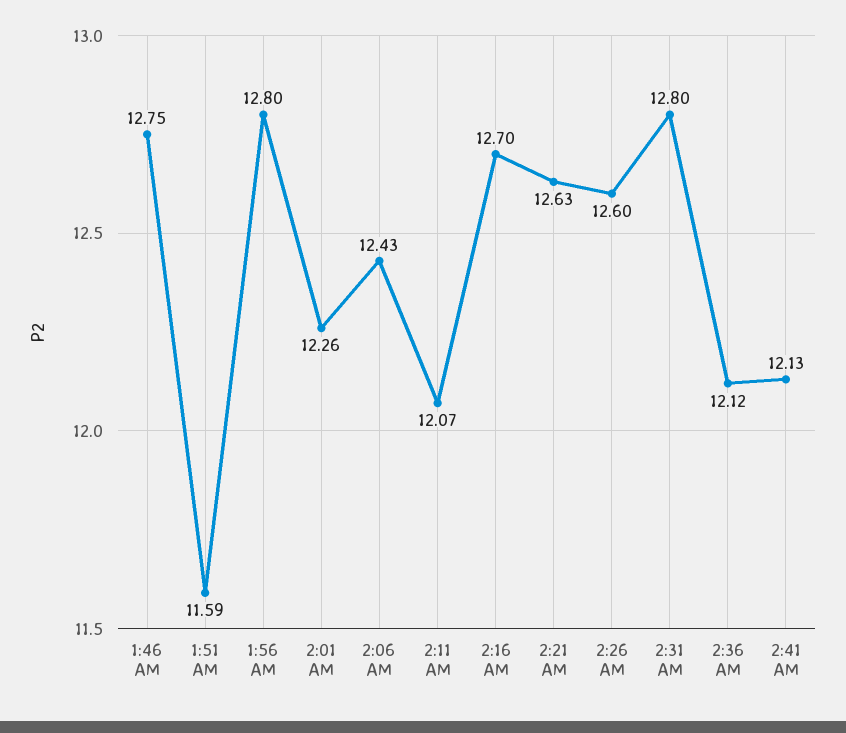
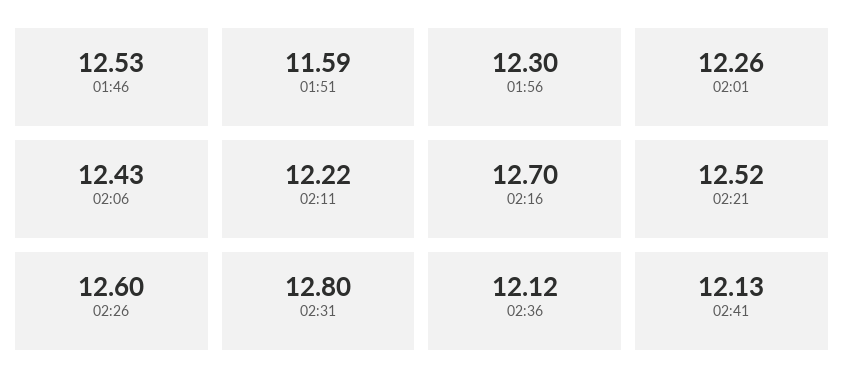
  {
-   "1:46 AM": 12.75,
+   "1:46 AM": 12.53,
    "1:51 AM": 11.59,
-   "1:56 AM": 12.8,
+   "1:56 AM": 12.3,
    "2:01 AM": 12.26,
    "2:06 AM": 12.43,
-   "2:11 AM": 12.07,
+   "2:11 AM": 12.22,
    "2:16 AM": 12.7,
-   "2:21 AM": 12.63,
+   "2:21 AM": 12.52,
    "2:26 AM": 12.6,
    "2:31 AM": 12.8,
    "2:36 AM": 12.12,
    "2:41 AM": 12.13
  }

